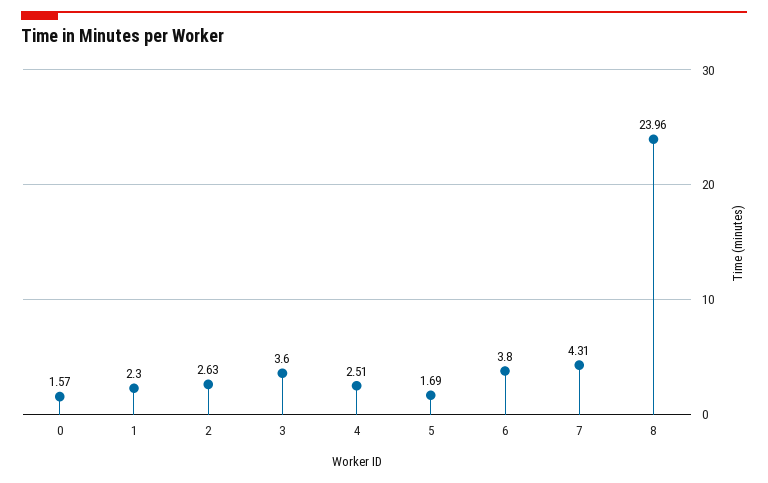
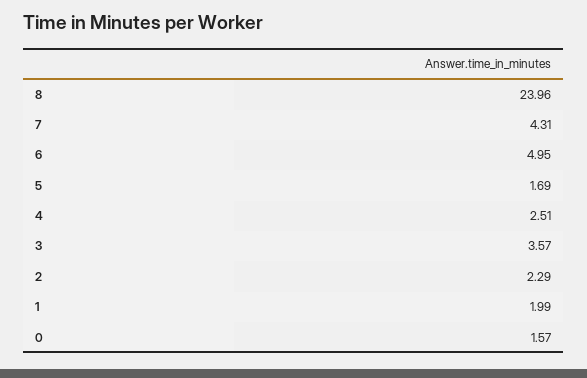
  {
    "0": 1.57,
-   "1": 2.3,
+   "1": 1.99,
-   "2": 2.63,
+   "2": 2.29,
-   "3": 3.6,
+   "3": 3.57,
    "4": 2.51,
    "5": 1.69,
-   "6": 3.8,
+   "6": 4.95,
    "7": 4.31,
    "8": 23.96
  }

